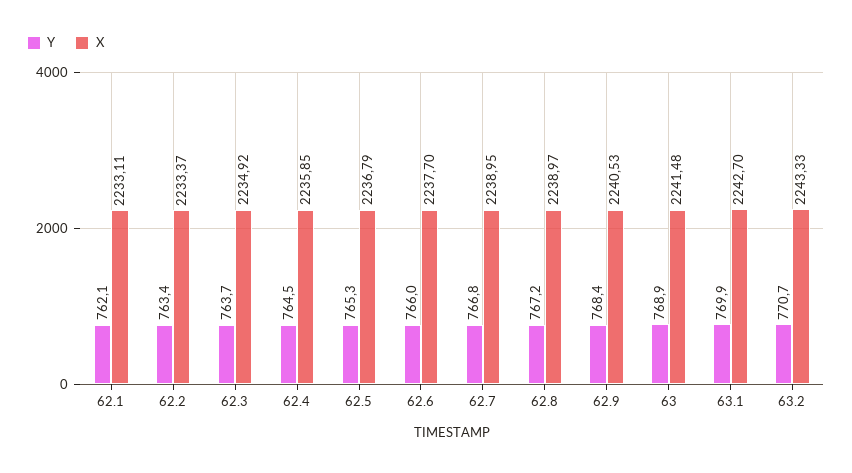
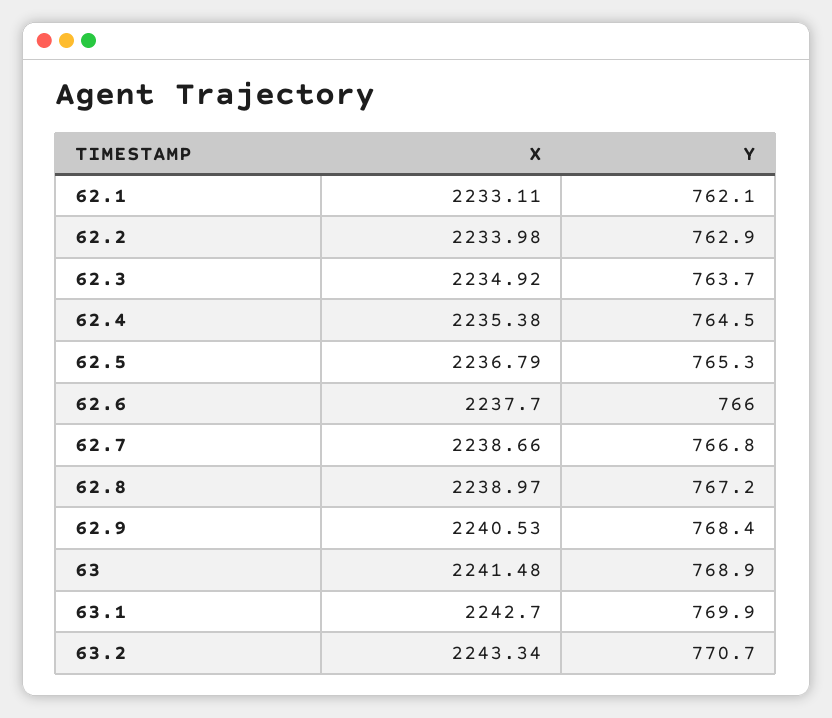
  {
    "Y": {
      "62.1": 762.1,
-     "62.2": 763.4,
+     "62.2": 762.9,
      "62.3": 763.7,
      "62.4": 764.5,
      "62.5": 765.3,
      "62.6": 766,
      "62.7": 766.8,
      "62.8": 767.2,
      "62.9": 768.4,
      "63": 768.9,
      "63.1": 769.9,
      "63.2": 770.7
    },
    "X": {
      "62.1": 2233.11,
-     "62.2": 2233.37,
+     "62.2": 2233.98,
      "62.3": 2234.92,
-     "62.4": 2235.85,
+     "62.4": 2235.38,
      "62.5": 2236.79,
      "62.6": 2237.7,
-     "62.7": 2238.95,
+     "62.7": 2238.66,
      "62.8": 2238.97,
      "62.9": 2240.53,
      "63": 2241.48,
      "63.1": 2242.7,
-     "63.2": 2243.33
+     "63.2": 2243.34
    }
  }

